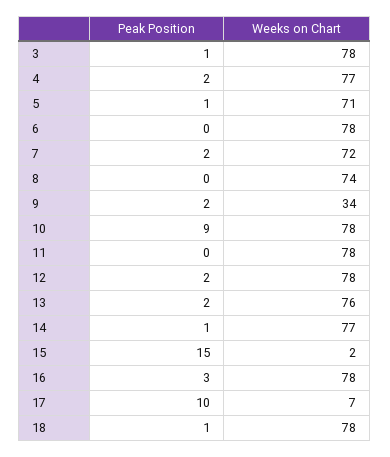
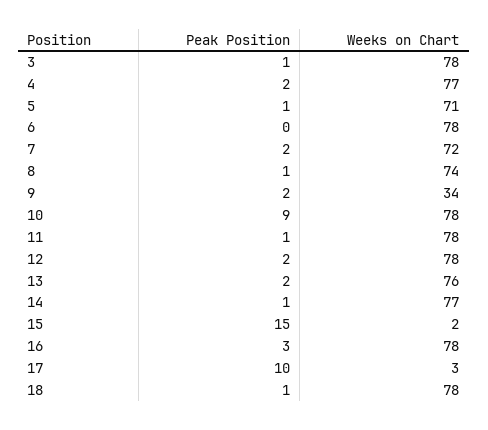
  {
    "Peak Position": {
      "3": 1,
      "4": 2,
      "5": 1,
      "6": 0,
      "7": 2,
-     "8": 0,
+     "8": 1,
      "9": 2,
      "10": 9,
-     "11": 0,
+     "11": 1,
      "12": 2,
      "13": 2,
      "14": 1,
      "15": 15,
      "16": 3,
      "17": 10,
      "18": 1
    },
    "Weeks on Chart": {
      "3": 78,
      "4": 77,
      "5": 71,
      "6": 78,
      "7": 72,
      "8": 74,
      "9": 34,
      "10": 78,
      "11": 78,
      "12": 78,
      "13": 76,
      "14": 77,
      "15": 2,
      "16": 78,
-     "17": 7,
+     "17": 3,
      "18": 78
    }
  }

